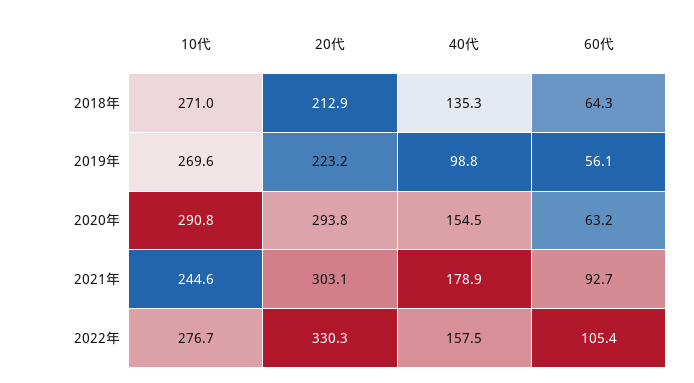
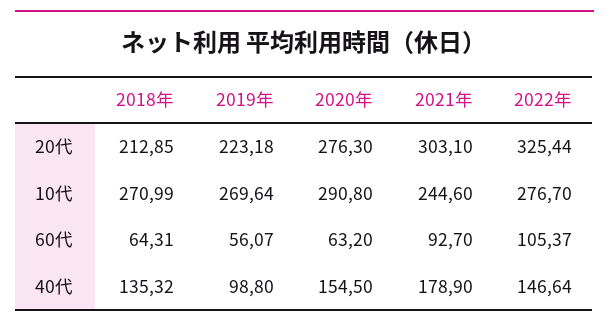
  {
    "10代": {
      "2018年": 270.99,
      "2019年": 269.64,
      "2020年": 290.8,
      "2021年": 244.6,
      "2022年": 276.7
    },
    "20代": {
      "2018年": 212.85,
      "2019年": 223.18,
-     "2020年": 293.8,
+     "2020年": 276.3,
      "2021年": 303.1,
-     "2022年": 330.3
+     "2022年": 325.44
    },
    "40代": {
      "2018年": 135.32,
      "2019年": 98.8,
      "2020年": 154.5,
      "2021年": 178.9,
-     "2022年": 157.5
+     "2022年": 146.64
    },
    "60代": {
      "2018年": 64.31,
      "2019年": 56.07,
      "2020年": 63.2,
      "2021年": 92.7,
      "2022年": 105.37
    }
  }

